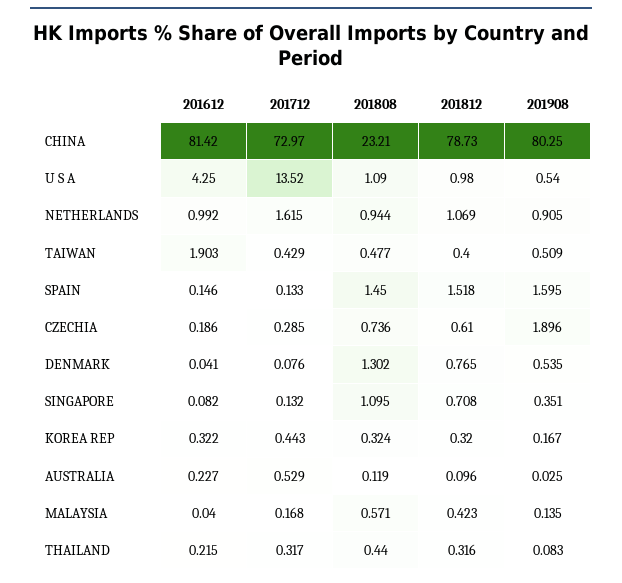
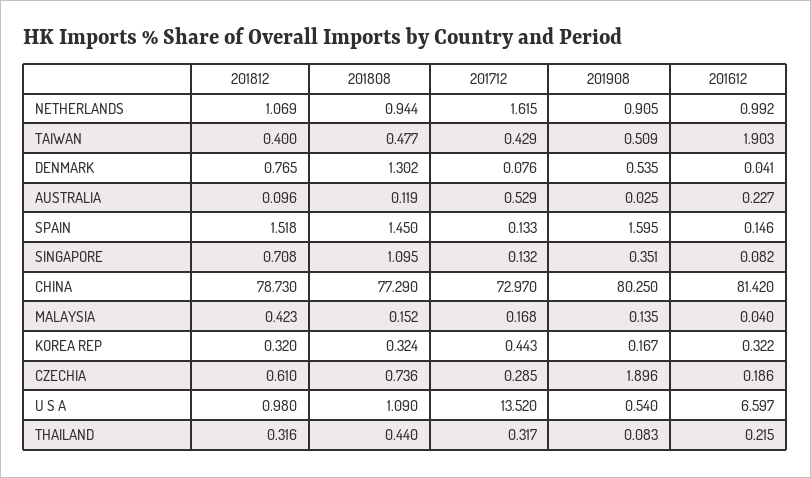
  {
    "201612": {
      "CHINA": 81.42,
-     "U S A": 4.25,
+     "U S A": 6.597,
      "NETHERLANDS": 0.992,
      "TAIWAN": 1.903,
      "SPAIN": 0.146,
      "CZECHIA": 0.186,
      "DENMARK": 0.041,
      "SINGAPORE": 0.082,
      "KOREA REP": 0.322,
      "AUSTRALIA": 0.227,
      "MALAYSIA": 0.04,
      "THAILAND": 0.215
    },
    "201712": {
      "CHINA": 72.97,
      "U S A": 13.52,
      "NETHERLANDS": 1.615,
      "TAIWAN": 0.429,
      "SPAIN": 0.133,
      "CZECHIA": 0.285,
      "DENMARK": 0.076,
      "SINGAPORE": 0.132,
      "KOREA REP": 0.443,
      "AUSTRALIA": 0.529,
      "MALAYSIA": 0.168,
      "THAILAND": 0.317
    },
    "201808": {
-     "CHINA": 23.21,
+     "CHINA": 77.29,
      "U S A": 1.09,
      "NETHERLANDS": 0.944,
      "TAIWAN": 0.477,
      "SPAIN": 1.45,
      "CZECHIA": 0.736,
      "DENMARK": 1.302,
      "SINGAPORE": 1.095,
      "KOREA REP": 0.324,
      "AUSTRALIA": 0.119,
-     "MALAYSIA": 0.571,
+     "MALAYSIA": 0.152,
      "THAILAND": 0.44
    },
    "201812": {
      "CHINA": 78.73,
      "U S A": 0.98,
      "NETHERLANDS": 1.069,
      "TAIWAN": 0.4,
      "SPAIN": 1.518,
      "CZECHIA": 0.61,
      "DENMARK": 0.765,
      "SINGAPORE": 0.708,
      "KOREA REP": 0.32,
      "AUSTRALIA": 0.096,
      "MALAYSIA": 0.423,
      "THAILAND": 0.316
    },
    "201908": {
      "CHINA": 80.25,
      "U S A": 0.54,
      "NETHERLANDS": 0.905,
      "TAIWAN": 0.509,
      "SPAIN": 1.595,
      "CZECHIA": 1.896,
      "DENMARK": 0.535,
      "SINGAPORE": 0.351,
      "KOREA REP": 0.167,
      "AUSTRALIA": 0.025,
      "MALAYSIA": 0.135,
      "THAILAND": 0.083
    }
  }

